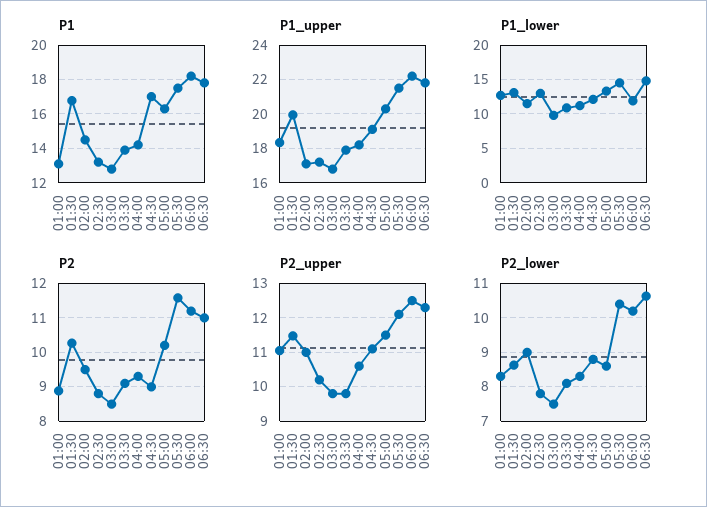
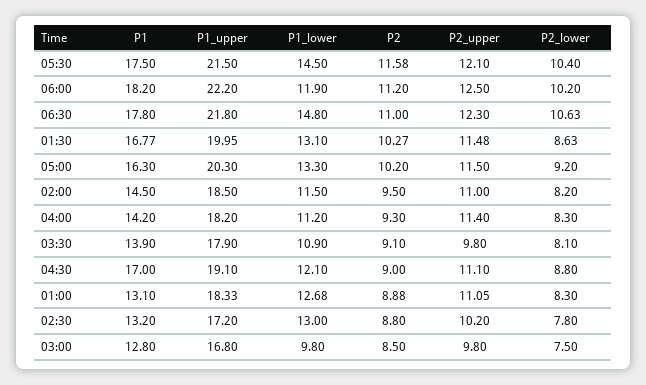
  {
    "P1": {
      "01:00": 13.1,
      "01:30": 16.77,
      "02:00": 14.5,
      "02:30": 13.2,
      "03:00": 12.8,
      "03:30": 13.9,
      "04:00": 14.2,
      "04:30": 17,
      "05:00": 16.3,
      "05:30": 17.5,
      "06:00": 18.2,
      "06:30": 17.8
    },
    "P1_upper": {
      "01:00": 18.33,
      "01:30": 19.95,
-     "02:00": 17,
+     "02:00": 18.5,
      "02:30": 17.2,
      "03:00": 16.8,
      "03:30": 17.9,
      "04:00": 18.2,
      "04:30": 19.1,
      "05:00": 20.3,
      "05:30": 21.5,
      "06:00": 22.2,
      "06:30": 21.8
    },
    "P1_lower": {
      "01:00": 12.68,
      "01:30": 13.1,
      "02:00": 11.5,
      "02:30": 13,
      "03:00": 9.8,
      "03:30": 10.9,
      "04:00": 11.2,
      "04:30": 12.1,
      "05:00": 13.3,
      "05:30": 14.5,
      "06:00": 11.9,
      "06:30": 14.8
    },
    "P2": {
      "01:00": 8.88,
      "01:30": 10.27,
      "02:00": 9.5,
      "02:30": 8.8,
      "03:00": 8.5,
      "03:30": 9.1,
      "04:00": 9.3,
      "04:30": 9,
      "05:00": 10.2,
      "05:30": 11.58,
      "06:00": 11.2,
      "06:30": 11
    },
    "P2_upper": {
      "01:00": 11.05,
      "01:30": 11.48,
      "02:00": 11,
      "02:30": 10.2,
      "03:00": 9.8,
      "03:30": 9.8,
-     "04:00": 10.6,
+     "04:00": 11.4,
      "04:30": 11.1,
      "05:00": 11.5,
      "05:30": 12.1,
      "06:00": 12.5,
      "06:30": 12.3
    },
    "P2_lower": {
      "01:00": 8.3,
      "01:30": 8.63,
-     "02:00": 9,
+     "02:00": 8.2,
      "02:30": 7.8,
      "03:00": 7.5,
      "03:30": 8.1,
      "04:00": 8.3,
      "04:30": 8.8,
-     "05:00": 8.6,
+     "05:00": 9.2,
      "05:30": 10.4,
      "06:00": 10.2,
      "06:30": 10.63
    }
  }

